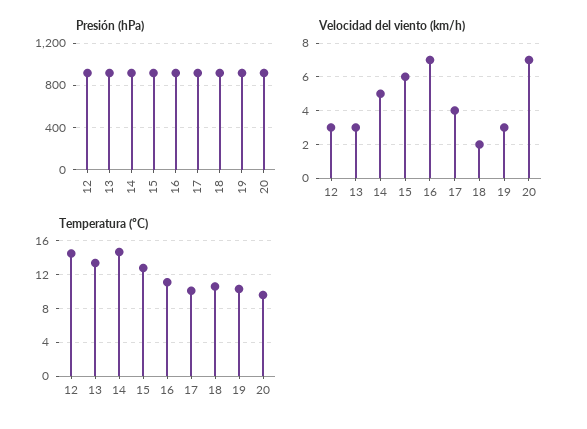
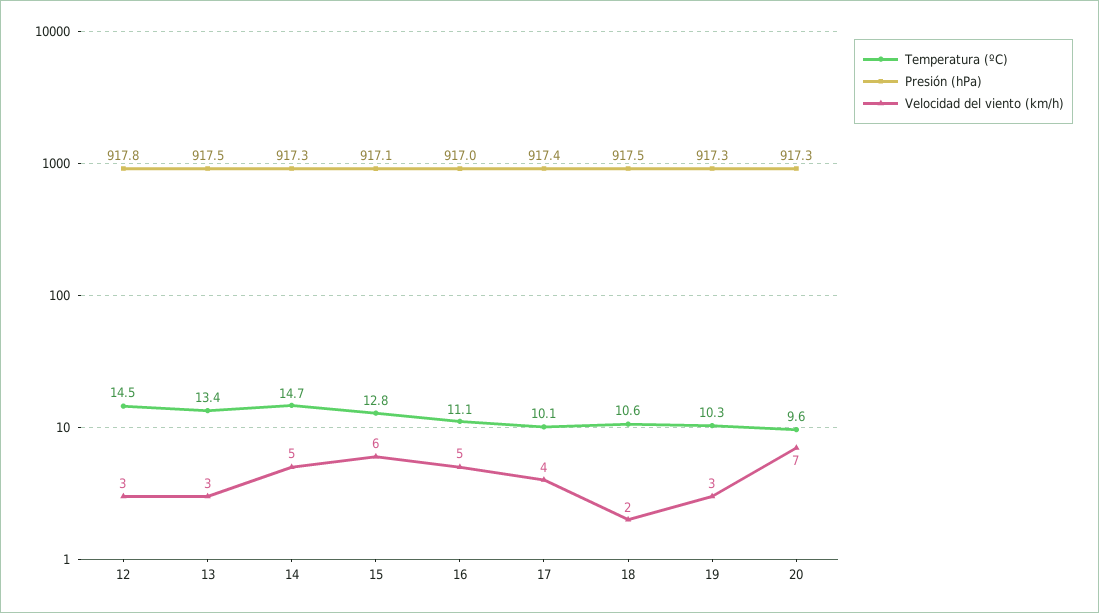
  {
    "Presión (hPa)": {
      "12": 917.8,
      "13": 917.5,
      "14": 917.3,
      "15": 917.1,
      "16": 917,
      "17": 917.4,
      "18": 917.5,
      "19": 917.3,
      "20": 917.3
    },
    "Velocidad del viento (km/h)": {
      "12": 3,
      "13": 3,
      "14": 5,
      "15": 6,
-     "16": 7,
+     "16": 5,
      "17": 4,
      "18": 2,
      "19": 3,
      "20": 7
    },
    "Temperatura (ºC)": {
      "12": 14.5,
      "13": 13.4,
      "14": 14.7,
      "15": 12.8,
      "16": 11.1,
      "17": 10.1,
      "18": 10.6,
      "19": 10.3,
      "20": 9.6
    }
  }

